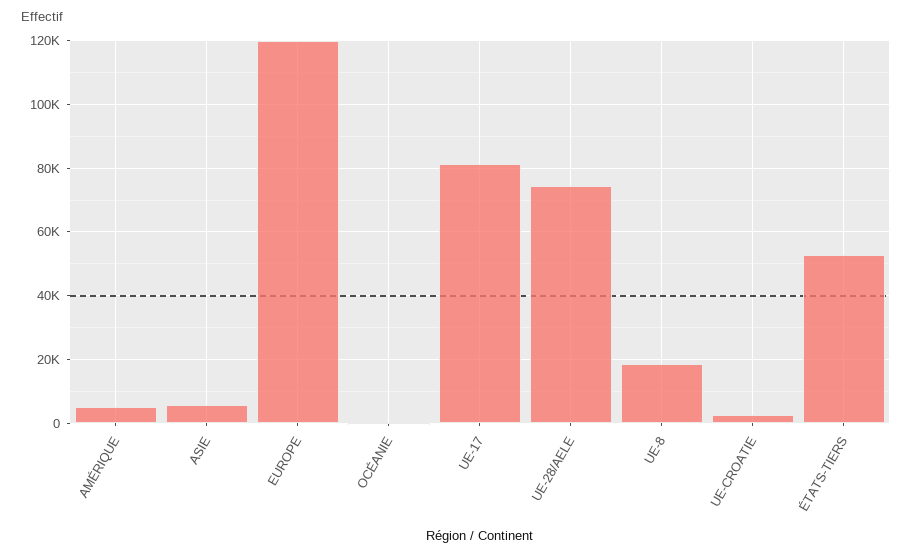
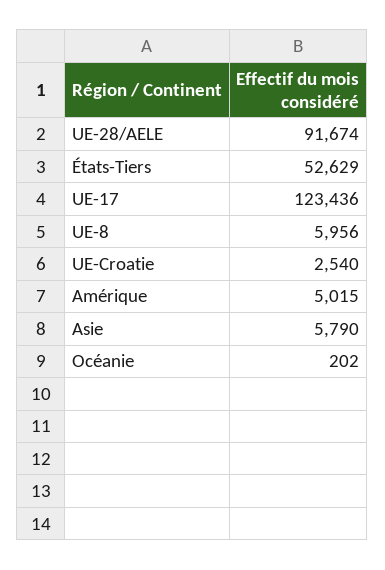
  {
    "AMÉRIQUE": 5015,
    "ASIE": 5790,
-   "EUROPE": 120000,
    "OCÉANIE": 202,
-   "UE-17": 82000,
+   "UE-17": 123436,
-   "UE-28/AELE": 74000,
+   "UE-28/AELE": 91674,
-   "UE-8": 18000,
+   "UE-8": 5956,
    "UE-CROATIE": 2540,
    "ÉTATS-TIERS": 52629
  }

